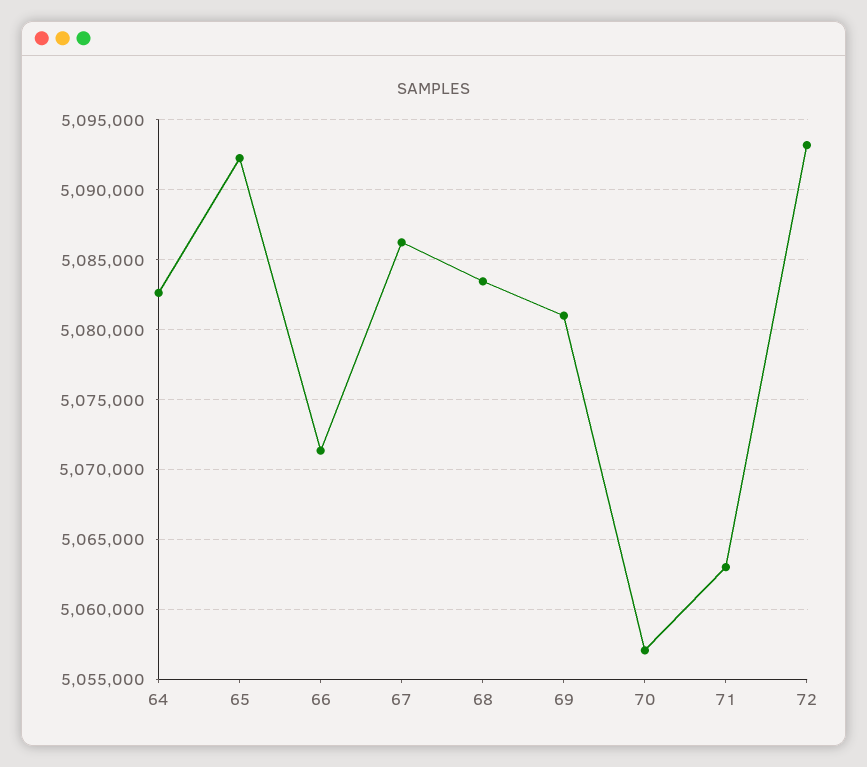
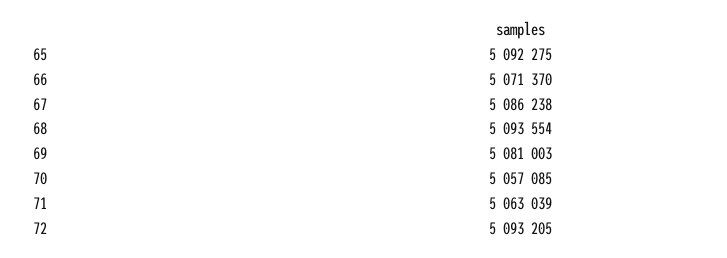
  {
-   "64": 5082500,
    "65": 5092275,
    "66": 5071370,
    "67": 5086238,
-   "68": 5083500,
+   "68": 5093554,
    "69": 5081003,
    "70": 5057085,
    "71": 5063039,
    "72": 5093205
  }

